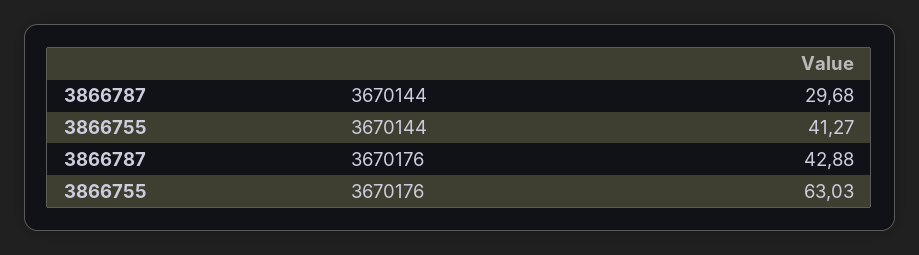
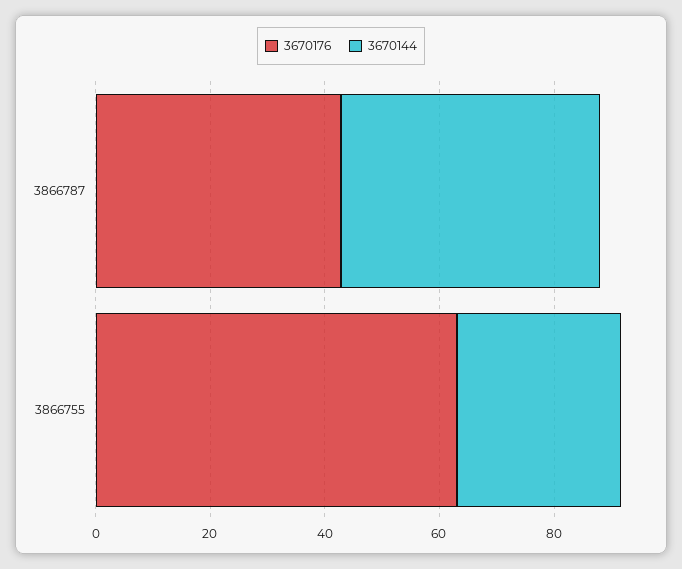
  {
    "3670144": {
-     "3866787": 29.68,
+     "3866787": 45,
-     "3866755": 41.27
+     "3866755": 30
    },
    "3670176": {
      "3866787": 42.88,
      "3866755": 63.03
    }
  }

